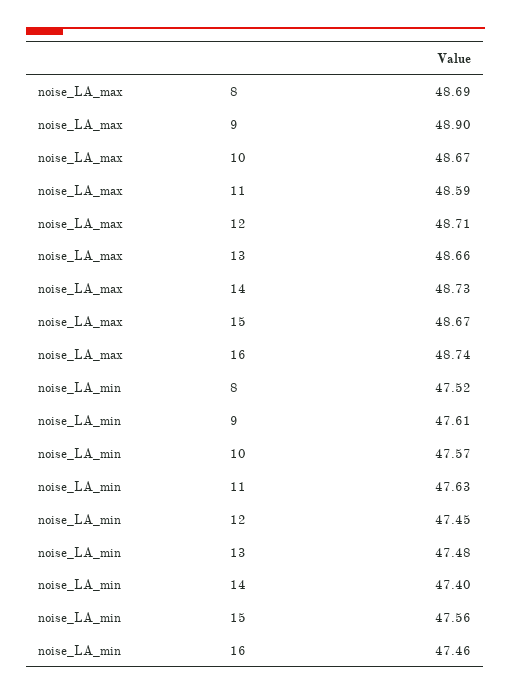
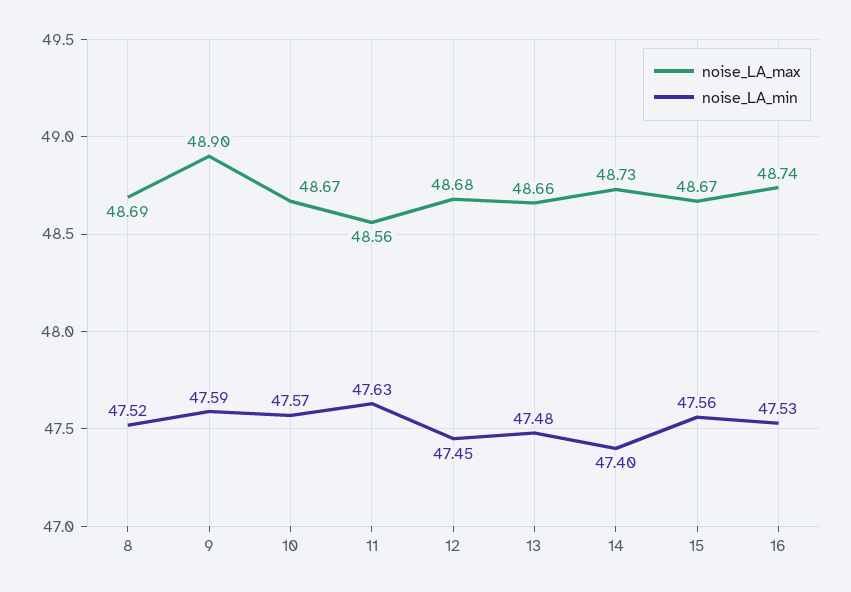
  {
    "noise_LA_max": {
      "8": 48.69,
      "9": 48.9,
      "10": 48.67,
-     "11": 48.59,
+     "11": 48.56,
-     "12": 48.71,
+     "12": 48.68,
      "13": 48.66,
      "14": 48.73,
      "15": 48.67,
      "16": 48.74
    },
    "noise_LA_min": {
      "8": 47.52,
-     "9": 47.61,
+     "9": 47.59,
      "10": 47.57,
      "11": 47.63,
      "12": 47.45,
      "13": 47.48,
      "14": 47.4,
      "15": 47.56,
-     "16": 47.46
+     "16": 47.53
    }
  }

